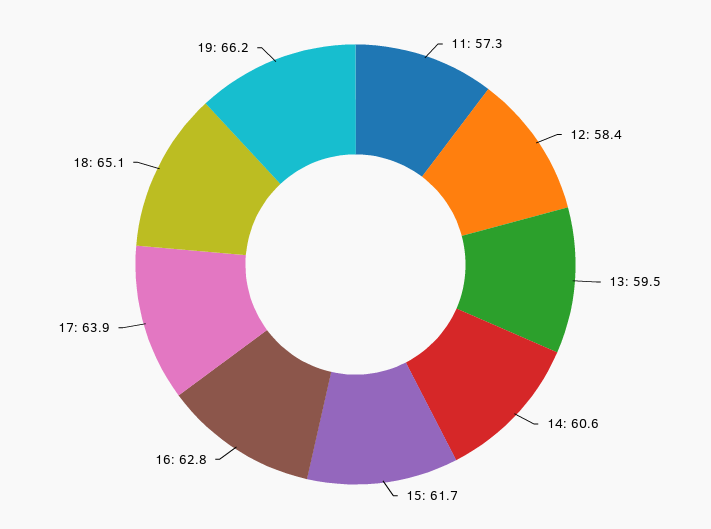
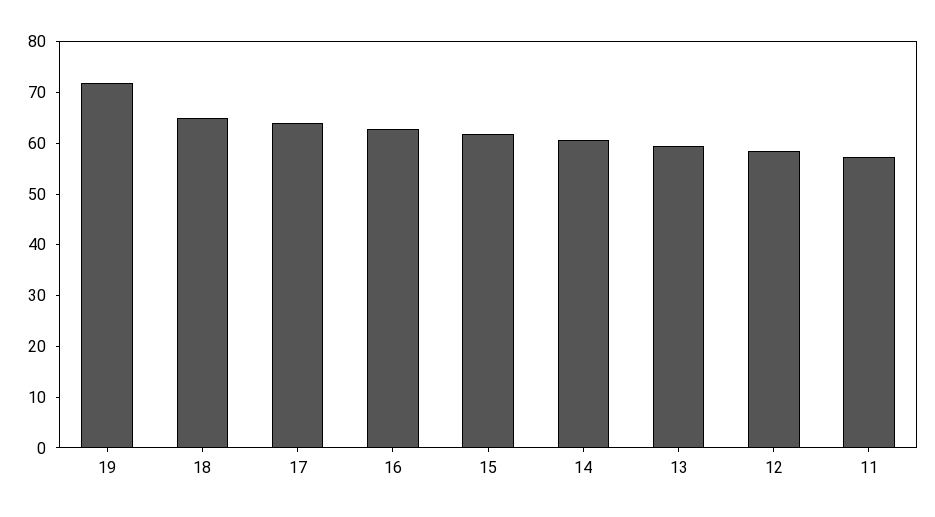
  {
    "11": 57.3,
    "12": 58.4,
    "13": 59.5,
    "14": 60.6,
    "15": 61.7,
    "16": 62.8,
    "17": 63.9,
    "18": 65.1,
-   "19": 66.2
+   "19": 72
  }

